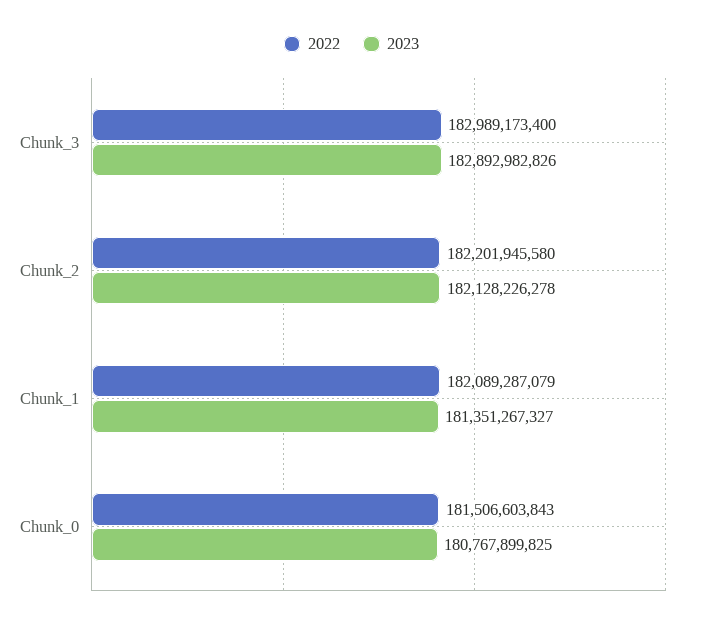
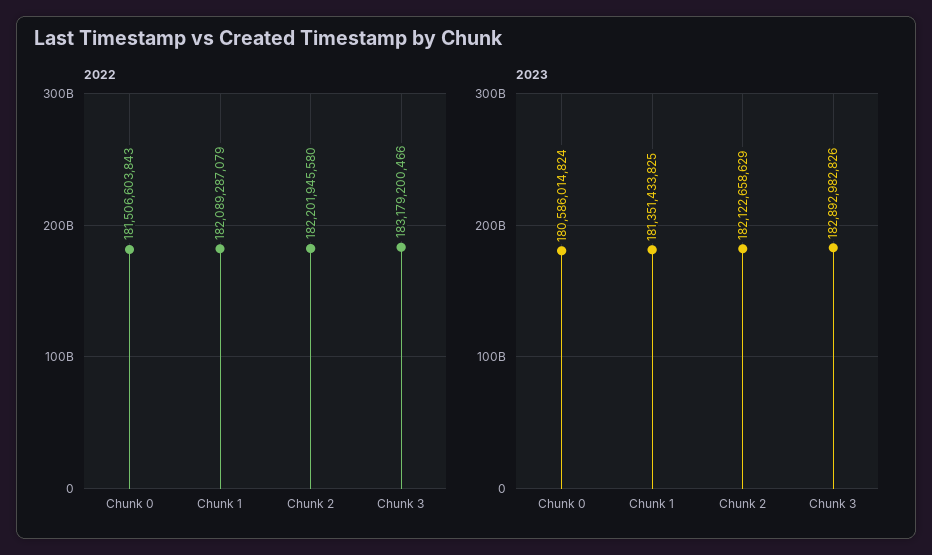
  {
    "2022": {
-     "Chunk_3": 182989173400,
+     "Chunk_3": 183179200466,
      "Chunk_2": 182201945580,
      "Chunk_1": 182089287079,
      "Chunk_0": 181506603843
    },
    "2023": {
      "Chunk_3": 182892982826,
-     "Chunk_2": 182128226278,
+     "Chunk_2": 182122658629,
-     "Chunk_1": 181351267327,
+     "Chunk_1": 181351433825,
-     "Chunk_0": 180767899825
+     "Chunk_0": 180586014824
    }
  }

